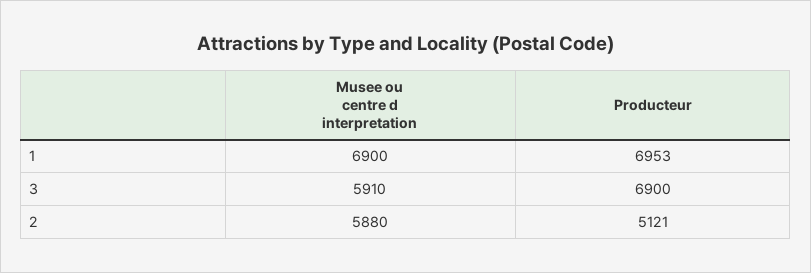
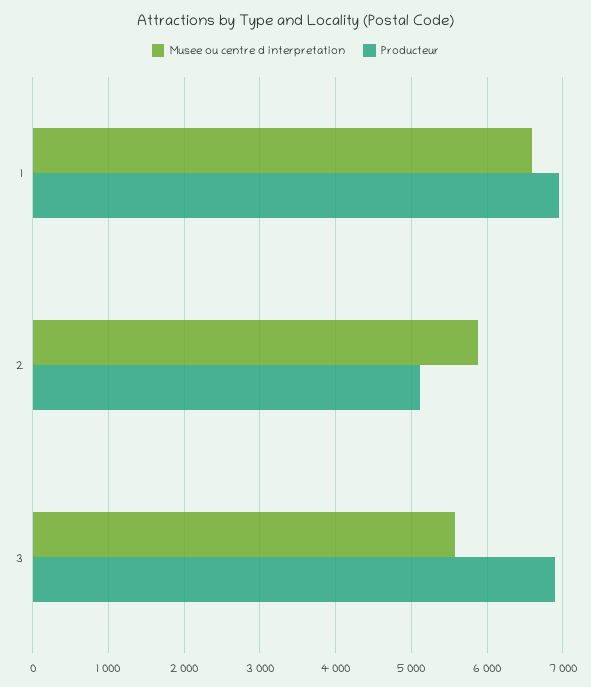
  {
    "Musee ou centre d interpretation": {
-     "1": 6900,
+     "1": 6600,
-     "3": 5910,
+     "3": 5600,
      "2": 5880
    },
    "Producteur": {
      "1": 6953,
      "3": 6900,
      "2": 5121
    }
  }

